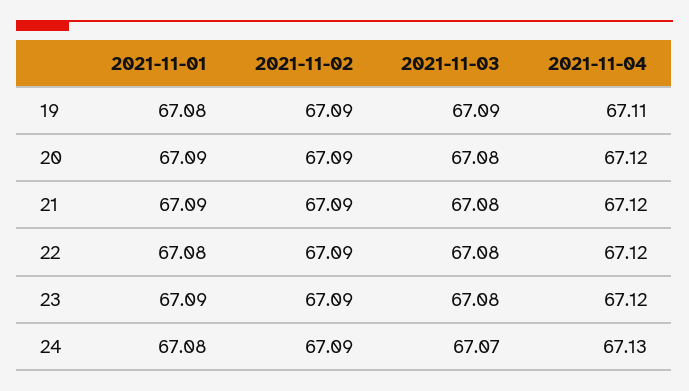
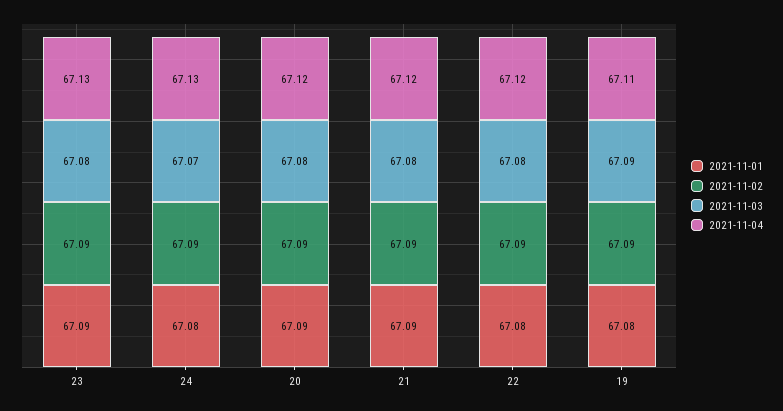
  {
    "2021-11-01": {
      "19": 67.08,
      "20": 67.09,
      "21": 67.09,
      "22": 67.08,
      "23": 67.09,
      "24": 67.08
    },
    "2021-11-02": {
      "19": 67.09,
      "20": 67.09,
      "21": 67.09,
      "22": 67.09,
      "23": 67.09,
      "24": 67.09
    },
    "2021-11-03": {
      "19": 67.09,
      "20": 67.08,
      "21": 67.08,
      "22": 67.08,
      "23": 67.08,
      "24": 67.07
    },
    "2021-11-04": {
      "19": 67.11,
      "20": 67.12,
      "21": 67.12,
      "22": 67.12,
-     "23": 67.12,
+     "23": 67.13,
      "24": 67.13
    }
  }

